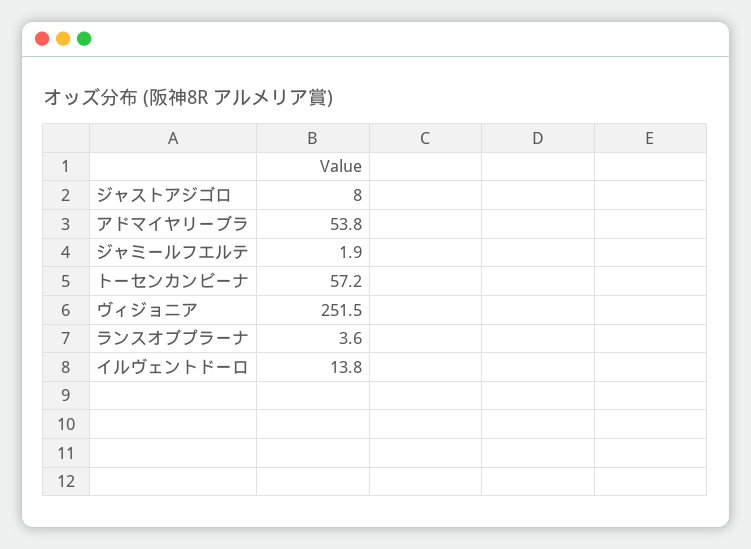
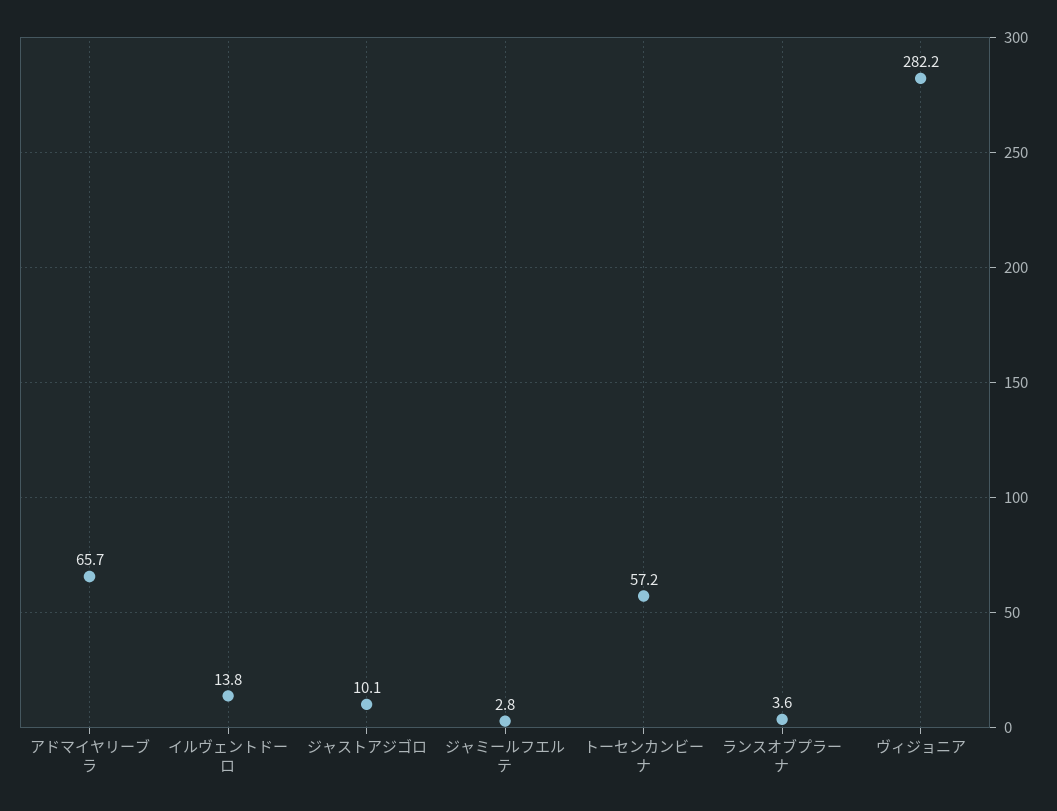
  {
-   "ジャストアジゴロ": 8,
+   "ジャストアジゴロ": 10.1,
-   "アドマイヤリーブラ": 53.8,
+   "アドマイヤリーブラ": 65.7,
-   "ジャミールフエルテ": 1.9,
+   "ジャミールフエルテ": 2.8,
    "トーセンカンビーナ": 57.2,
-   "ヴィジョニア": 251.5,
+   "ヴィジョニア": 282.2,
    "ランスオブプラーナ": 3.6,
    "イルヴェントドーロ": 13.8
  }

